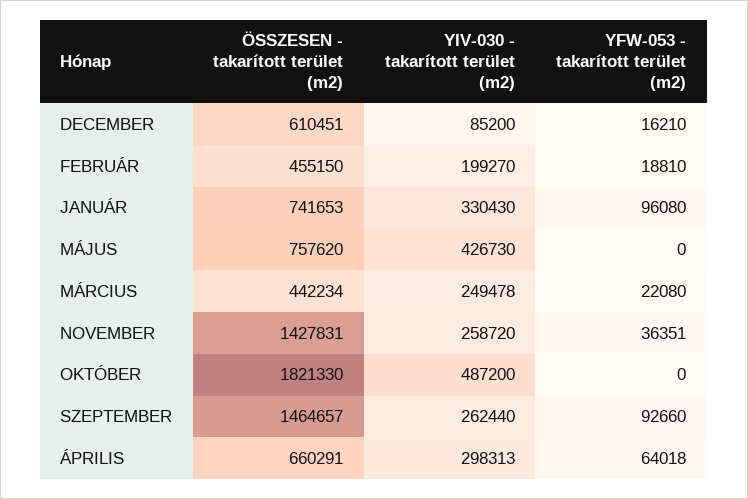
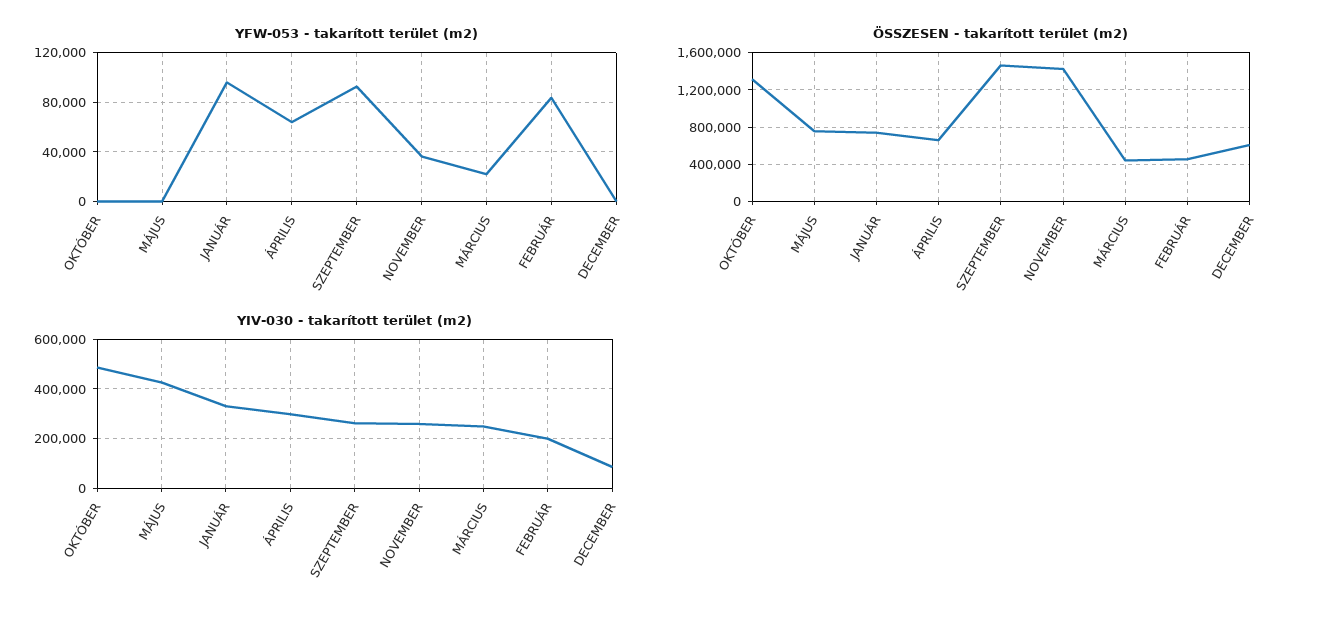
  {
    "ÖSSZESEN - takarított terület (m2)": {
      "DECEMBER": 610451,
      "FEBRUÁR": 455150,
      "JANUÁR": 741653,
      "MÁJUS": 757620,
      "MÁRCIUS": 442234,
      "NOVEMBER": 1427831,
-     "OKTÓBER": 1821330,
+     "OKTÓBER": 1300000,
      "SZEPTEMBER": 1464657,
      "ÁPRILIS": 660291
    },
    "YIV-030 - takarított terület (m2)": {
      "DECEMBER": 85200,
      "FEBRUÁR": 199270,
      "JANUÁR": 330430,
      "MÁJUS": 426730,
      "MÁRCIUS": 249478,
      "NOVEMBER": 258720,
      "OKTÓBER": 487200,
      "SZEPTEMBER": 262440,
      "ÁPRILIS": 298313
    },
    "YFW-053 - takarított terület (m2)": {
-     "DECEMBER": 16210,
+     "DECEMBER": 0,
-     "FEBRUÁR": 18810,
+     "FEBRUÁR": 85000,
      "JANUÁR": 96080,
      "MÁJUS": 0,
      "MÁRCIUS": 22080,
      "NOVEMBER": 36351,
      "OKTÓBER": 0,
      "SZEPTEMBER": 92660,
      "ÁPRILIS": 64018
    }
  }

